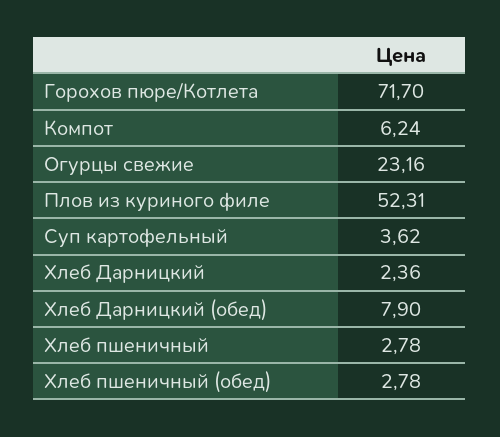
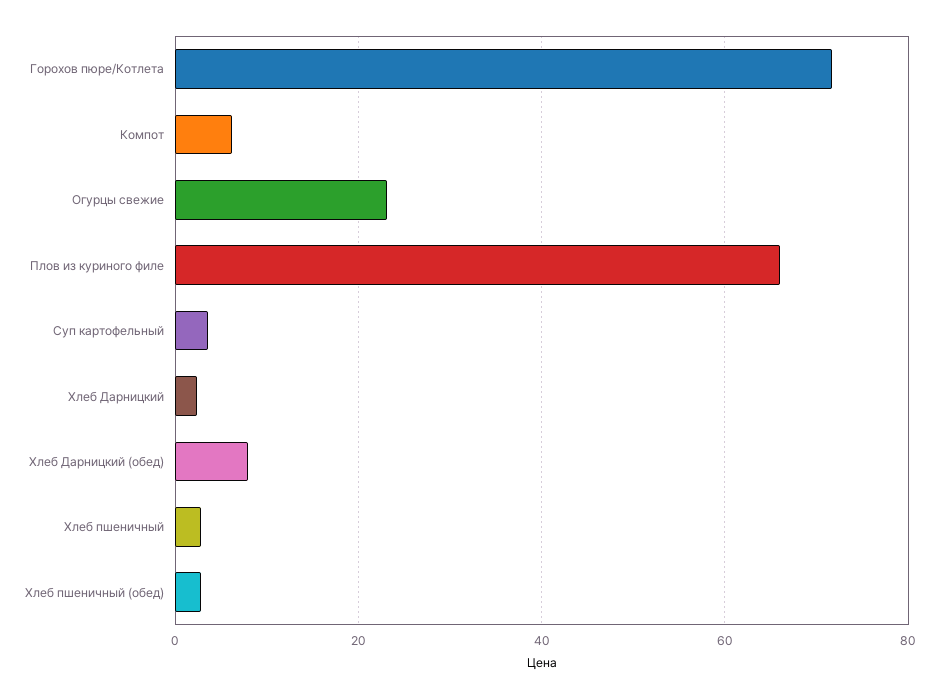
  {
    "Горохов пюре/Котлета": 71.7,
    "Компот": 6.24,
    "Огурцы свежие": 23.16,
-   "Плов из куриного филе": 52.31,
+   "Плов из куриного филе": 66,
    "Суп картофельный": 3.62,
    "Хлеб Дарницкий": 2.36,
    "Хлеб Дарницкий (обед)": 7.9,
    "Хлеб пшеничный": 2.78,
    "Хлеб пшеничный (обед)": 2.78
  }

